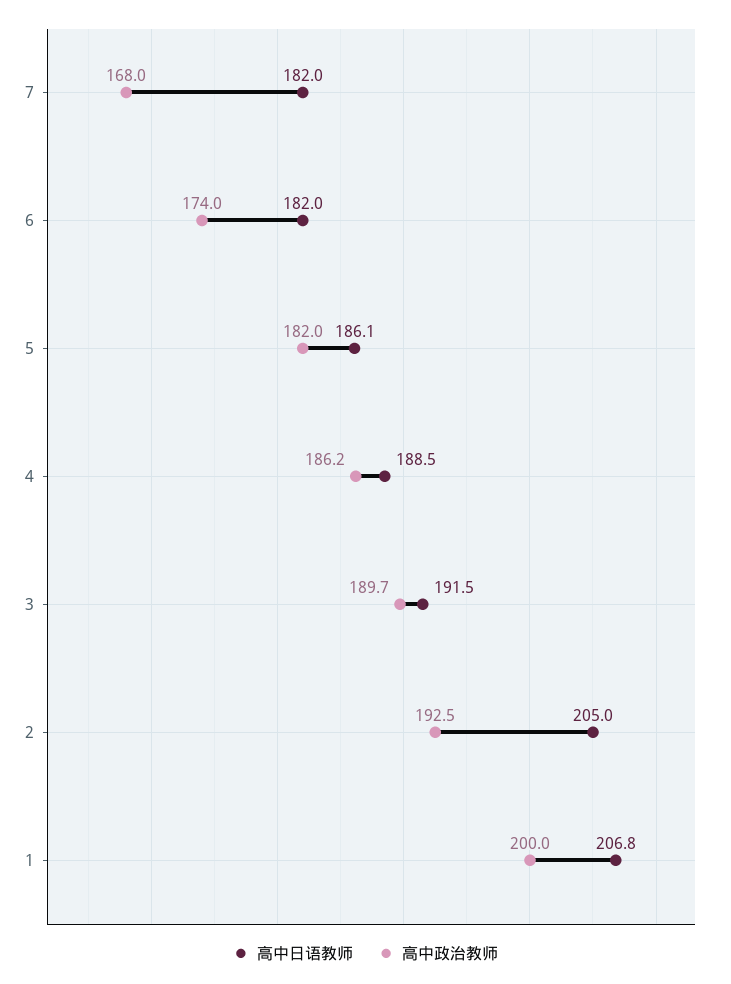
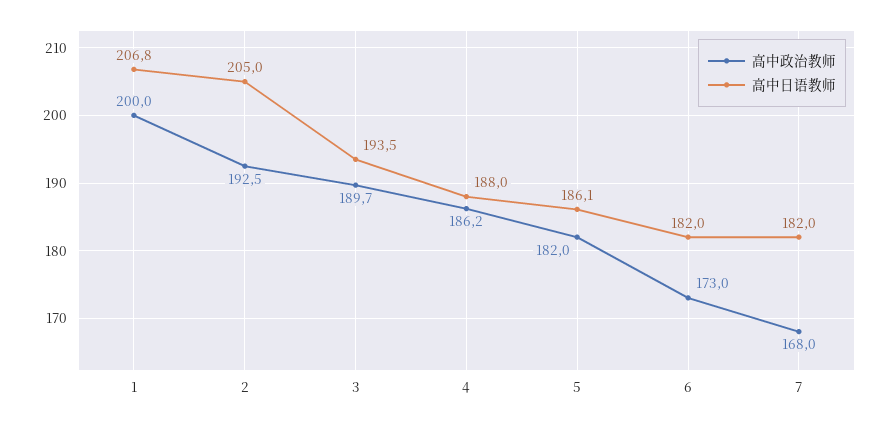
  {
    "高中日语教师": {
      "7": 182,
      "6": 182,
      "5": 186.1,
-     "4": 188.5,
+     "4": 188,
-     "3": 191.5,
+     "3": 193.5,
      "2": 205,
      "1": 206.8
    },
    "高中政治教师": {
      "7": 168,
-     "6": 174,
+     "6": 173,
      "5": 182,
      "4": 186.2,
      "3": 189.7,
      "2": 192.5,
      "1": 200
    }
  }

